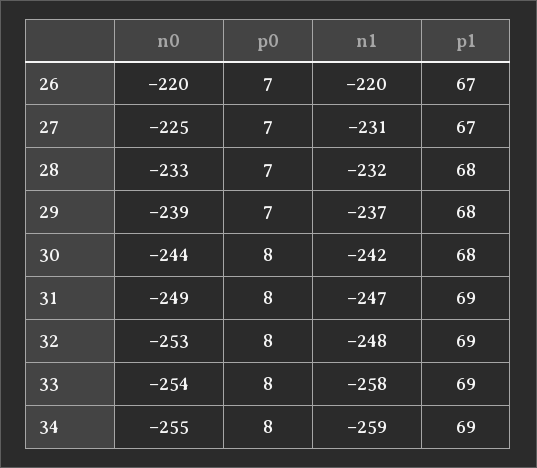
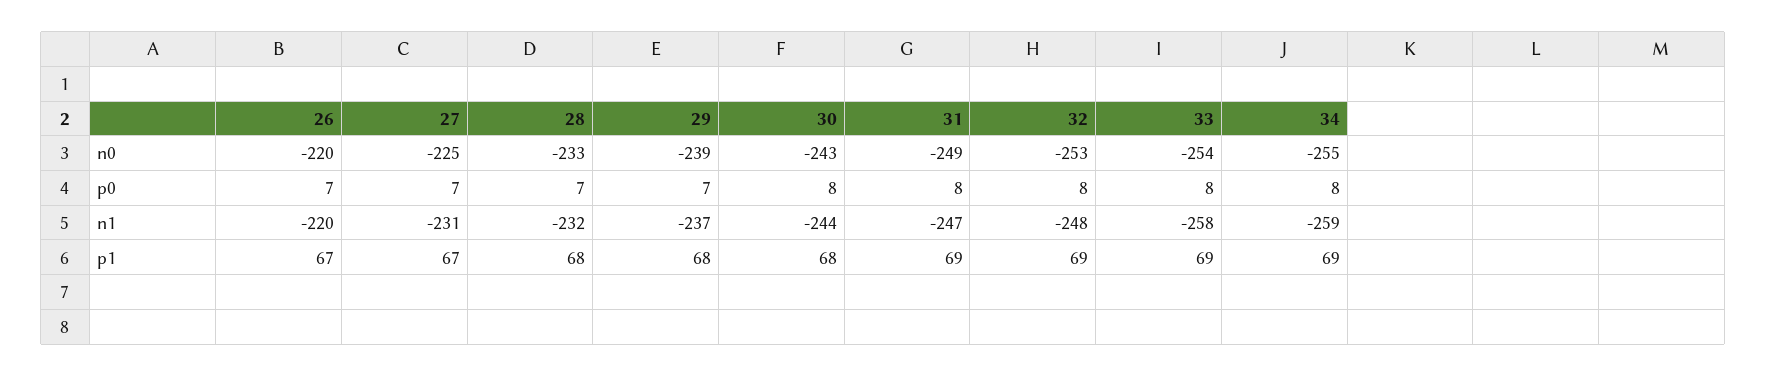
  {
    "n0": {
      "26": -220,
      "27": -225,
      "28": -233,
      "29": -239,
-     "30": -244,
+     "30": -243,
      "31": -249,
      "32": -253,
      "33": -254,
      "34": -255
    },
    "p0": {
      "26": 7,
      "27": 7,
      "28": 7,
      "29": 7,
      "30": 8,
      "31": 8,
      "32": 8,
      "33": 8,
      "34": 8
    },
    "n1": {
      "26": -220,
      "27": -231,
      "28": -232,
      "29": -237,
-     "30": -242,
+     "30": -244,
      "31": -247,
      "32": -248,
      "33": -258,
      "34": -259
    },
    "p1": {
      "26": 67,
      "27": 67,
      "28": 68,
      "29": 68,
      "30": 68,
      "31": 69,
      "32": 69,
      "33": 69,
      "34": 69
    }
  }

